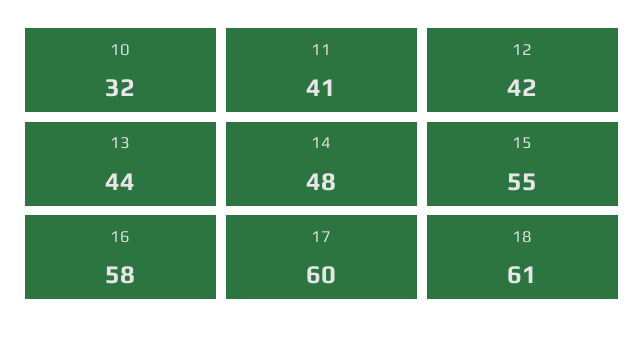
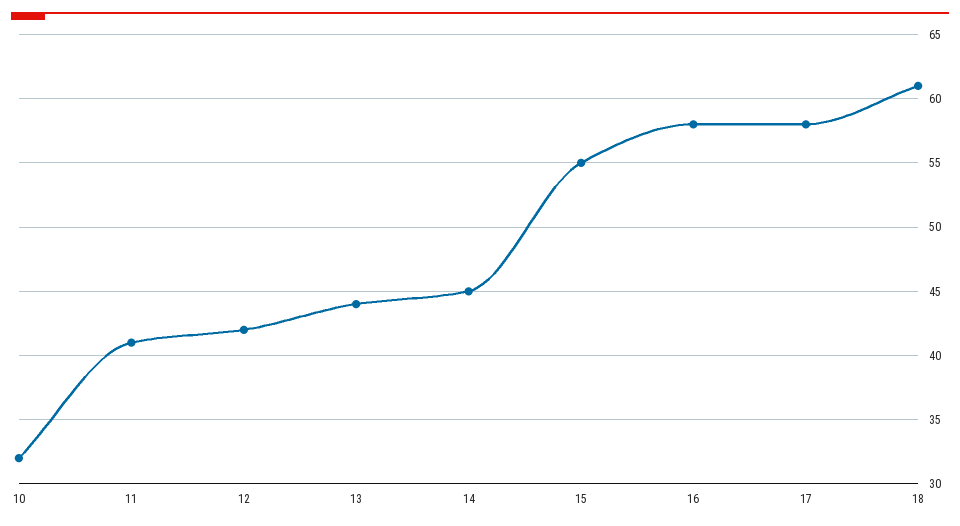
  {
    "10": 32,
    "11": 41,
    "12": 42,
    "13": 44,
-   "14": 48,
+   "14": 45,
    "15": 55,
    "16": 58,
-   "17": 60,
+   "17": 58,
    "18": 61
  }

